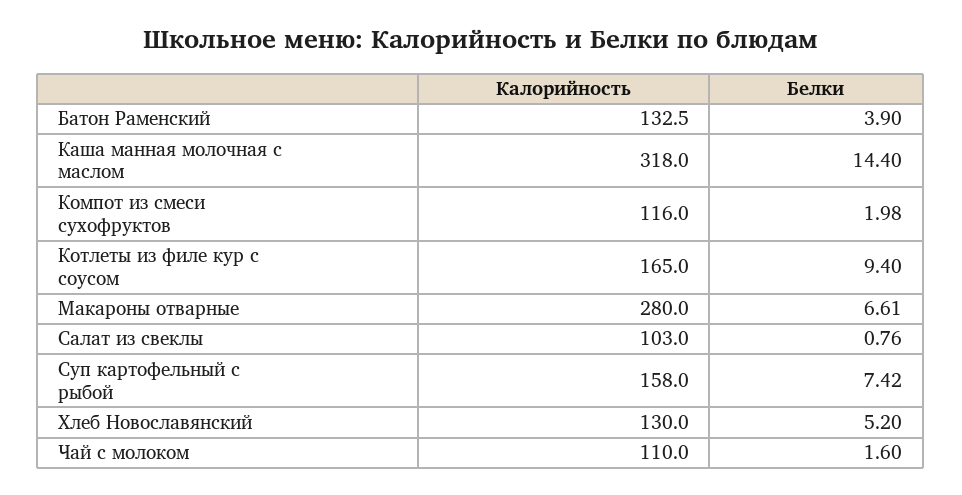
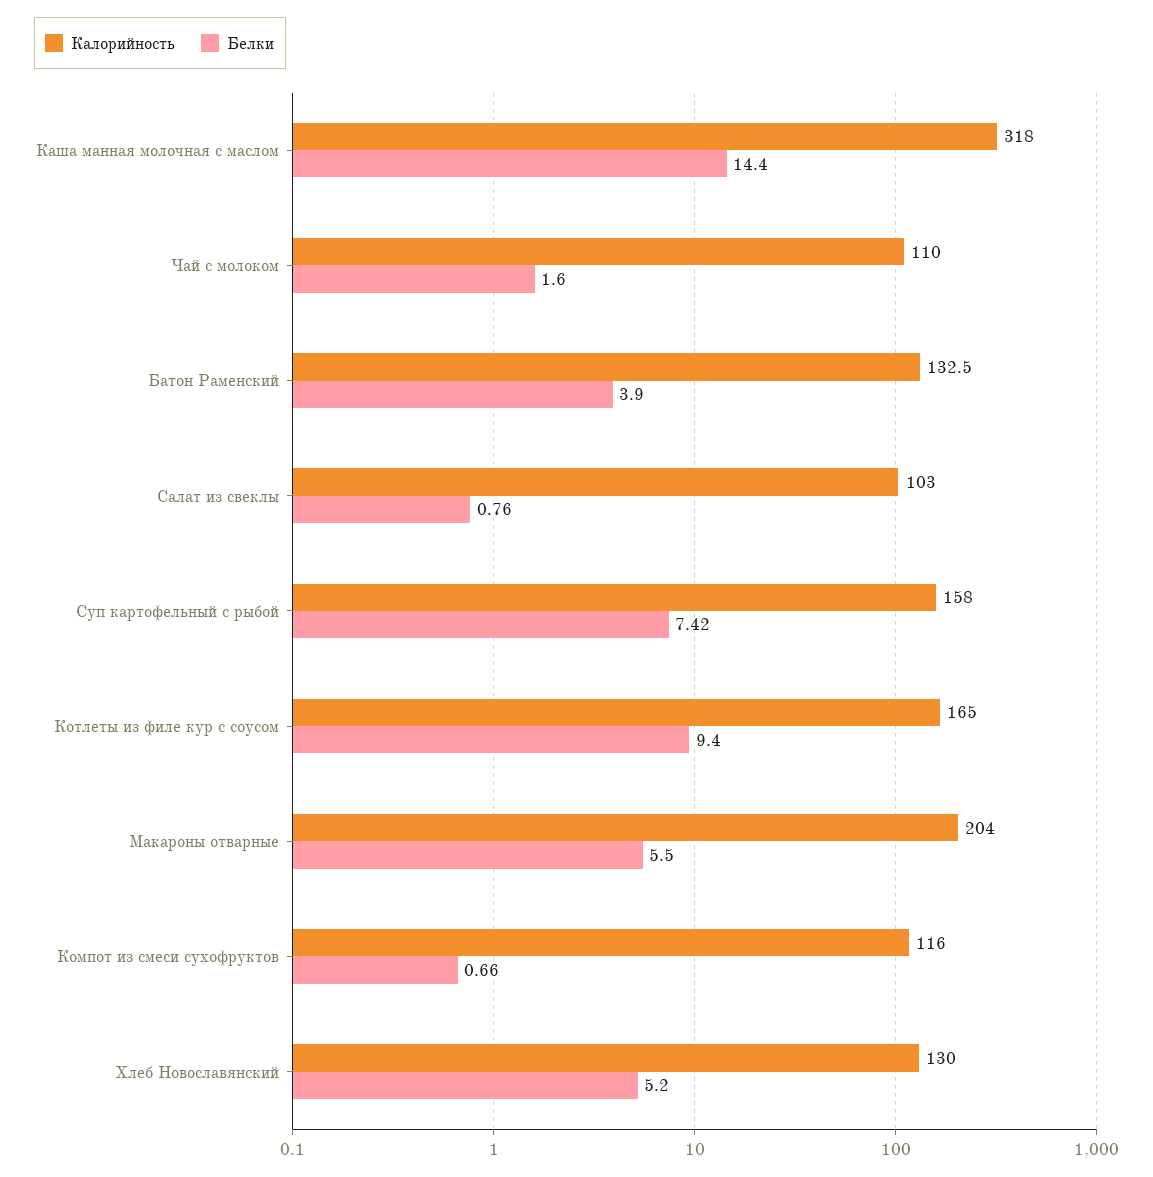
  {
    "Калорийность": {
      "Батон Раменский": 132.5,
      "Каша манная молочная с маслом": 318,
      "Компот из смеси сухофруктов": 116,
      "Котлеты из филе кур с соусом": 165,
-     "Макароны отварные": 280,
+     "Макароны отварные": 204,
      "Салат из свеклы": 103,
      "Суп картофельный с рыбой": 158,
      "Хлеб Новославянский": 130,
      "Чай с молоком": 110
    },
    "Белки": {
      "Батон Раменский": 3.9,
      "Каша манная молочная с маслом": 14.4,
-     "Компот из смеси сухофруктов": 1.98,
+     "Компот из смеси сухофруктов": 0.66,
      "Котлеты из филе кур с соусом": 9.4,
-     "Макароны отварные": 6.61,
+     "Макароны отварные": 5.5,
      "Салат из свеклы": 0.76,
      "Суп картофельный с рыбой": 7.42,
      "Хлеб Новославянский": 5.2,
      "Чай с молоком": 1.6
    }
  }

